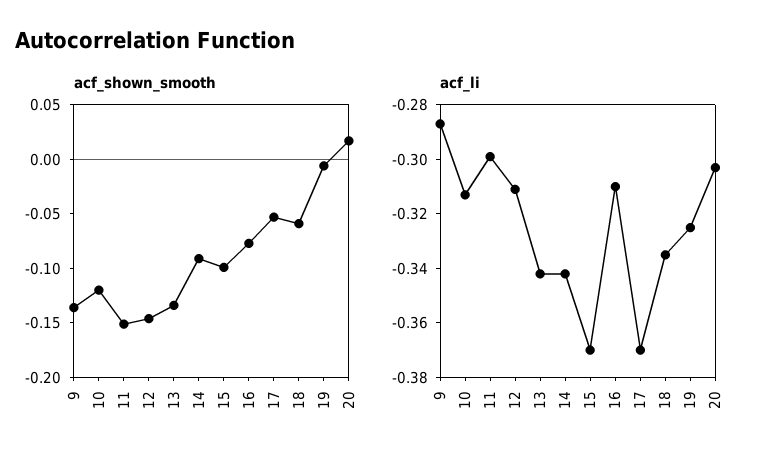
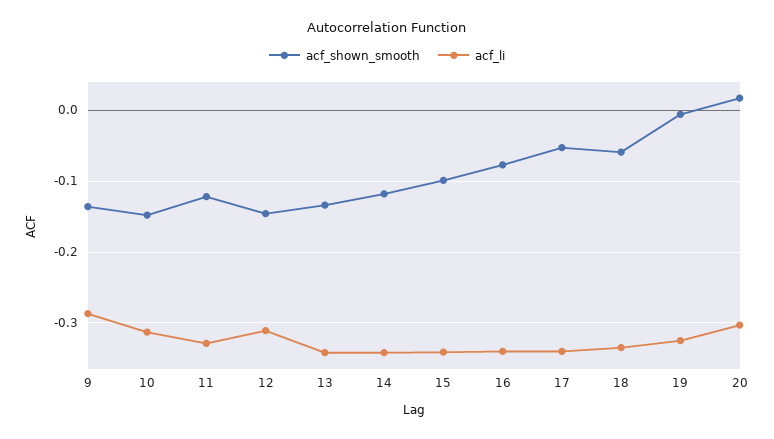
  {
    "acf_shown_smooth": {
      "9": -0.14,
-     "10": -0.12,
+     "10": -0.15,
-     "11": -0.15,
+     "11": -0.12,
      "12": -0.15,
      "13": -0.13,
-     "14": -0.09,
+     "14": -0.12,
      "15": -0.1,
      "16": -0.08,
      "17": -0.05,
      "18": -0.06,
      "19": -0.01,
      "20": 0.02
    },
    "acf_li": {
      "9": -0.285,
      "10": -0.315,
-     "11": -0.3,
+     "11": -0.33,
      "12": -0.31,
      "13": -0.34,
      "14": -0.34,
-     "15": -0.37,
+     "15": -0.34,
-     "16": -0.31,
+     "16": -0.34,
-     "17": -0.37,
+     "17": -0.34,
      "18": -0.335,
      "19": -0.325,
      "20": -0.305
    }
  }

